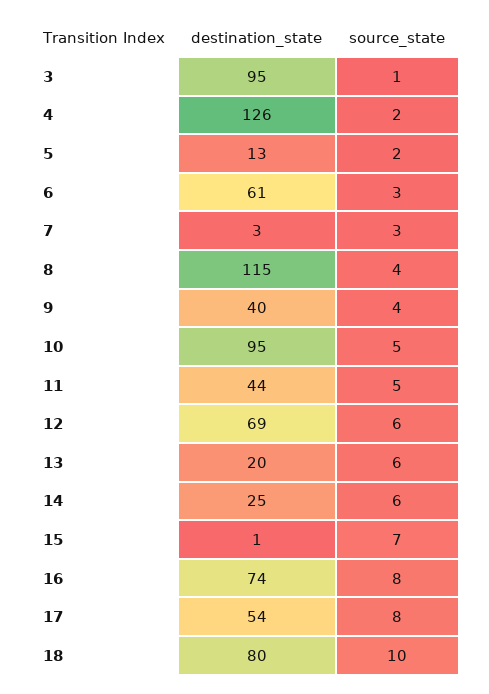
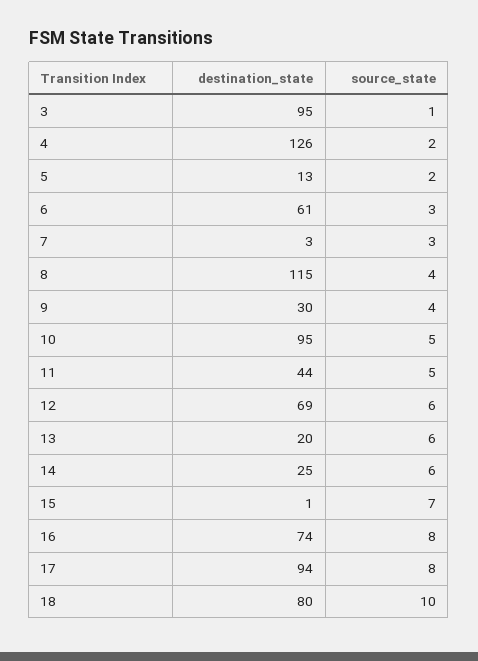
  {
    "destination_state": {
      "3": 95,
      "4": 126,
      "5": 13,
      "6": 61,
      "7": 3,
      "8": 115,
-     "9": 40,
+     "9": 30,
      "10": 95,
      "11": 44,
      "12": 69,
      "13": 20,
      "14": 25,
      "15": 1,
      "16": 74,
-     "17": 54,
+     "17": 94,
      "18": 80
    },
    "source_state": {
      "3": 1,
      "4": 2,
      "5": 2,
      "6": 3,
      "7": 3,
      "8": 4,
      "9": 4,
      "10": 5,
      "11": 5,
      "12": 6,
      "13": 6,
      "14": 6,
      "15": 7,
      "16": 8,
      "17": 8,
      "18": 10
    }
  }

